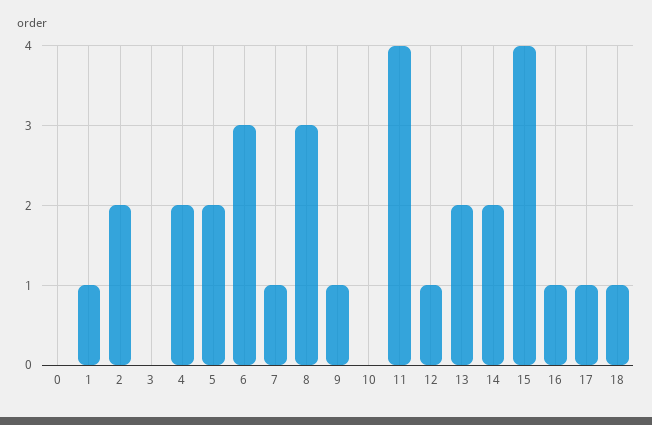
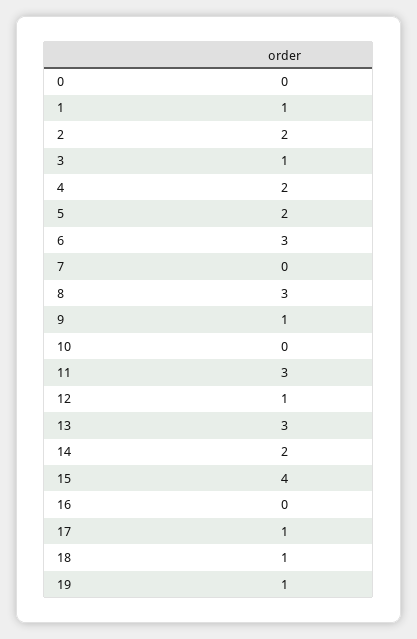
  {
    "0": 0,
    "1": 1,
    "2": 2,
-   "3": 0,
+   "3": 1,
    "4": 2,
    "5": 2,
    "6": 3,
-   "7": 1,
+   "7": 0,
    "8": 3,
    "9": 1,
    "10": 0,
-   "11": 4,
+   "11": 3,
    "12": 1,
-   "13": 2,
+   "13": 3,
    "14": 2,
    "15": 4,
-   "16": 1,
+   "16": 0,
    "17": 1,
-   "18": 1
+   "18": 1,
+   "19": 1
  }

